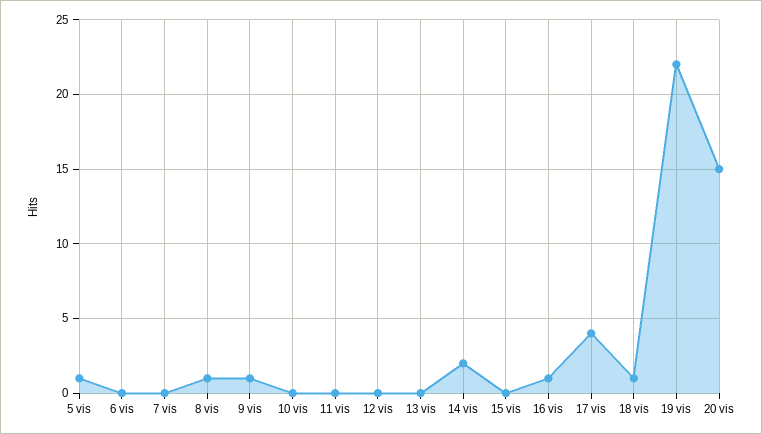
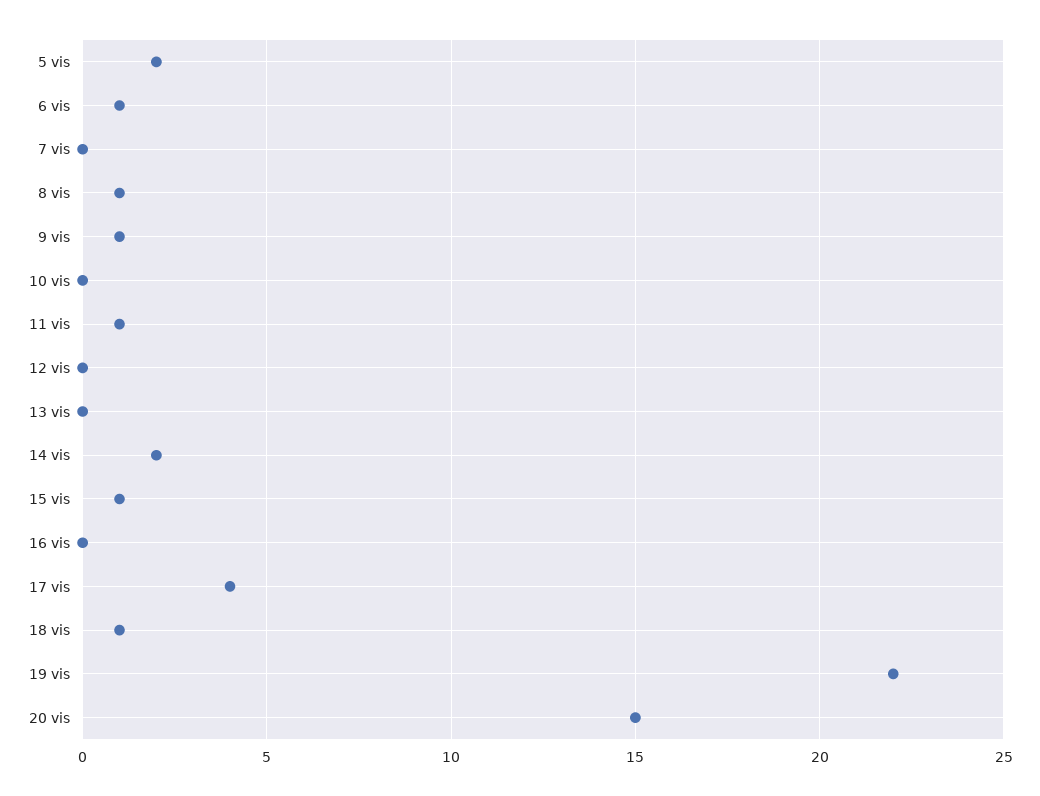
  {
-   "5 vis": 1,
+   "5 vis": 2,
-   "6 vis": 0,
+   "6 vis": 1,
    "7 vis": 0,
    "8 vis": 1,
    "9 vis": 1,
    "10 vis": 0,
-   "11 vis": 0,
+   "11 vis": 1,
    "12 vis": 0,
    "13 vis": 0,
    "14 vis": 2,
-   "15 vis": 0,
+   "15 vis": 1,
-   "16 vis": 1,
+   "16 vis": 0,
    "17 vis": 4,
    "18 vis": 1,
    "19 vis": 22,
    "20 vis": 15
  }

